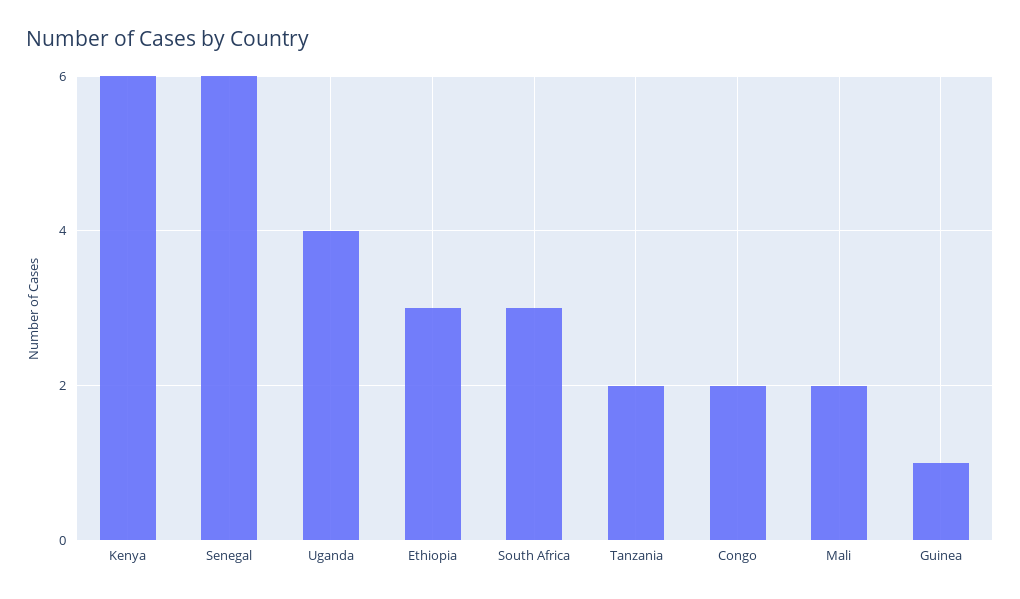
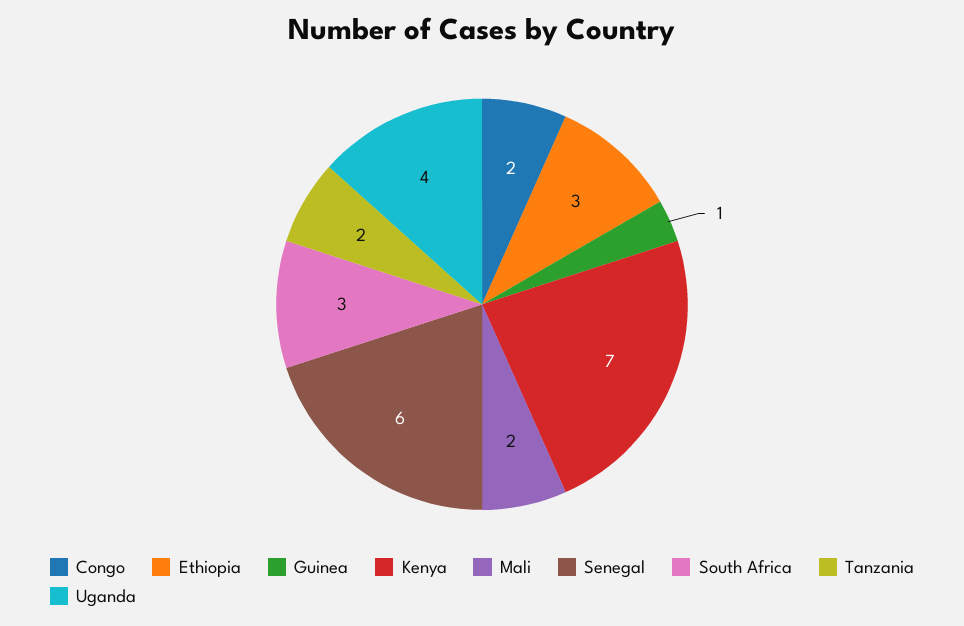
  {
-   "Kenya": 6,
+   "Kenya": 7,
    "Senegal": 6,
    "Uganda": 4,
    "Ethiopia": 3,
    "South Africa": 3,
    "Tanzania": 2,
    "Congo": 2,
    "Mali": 2,
    "Guinea": 1
  }

